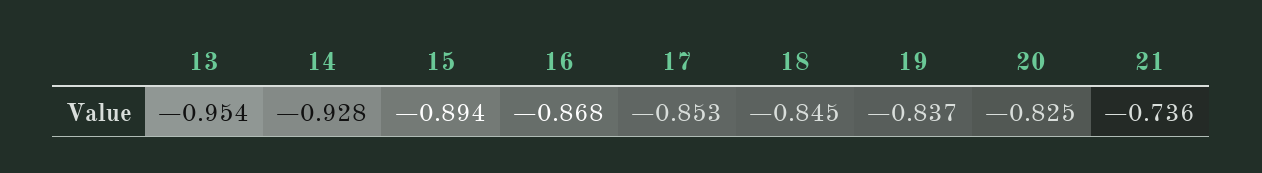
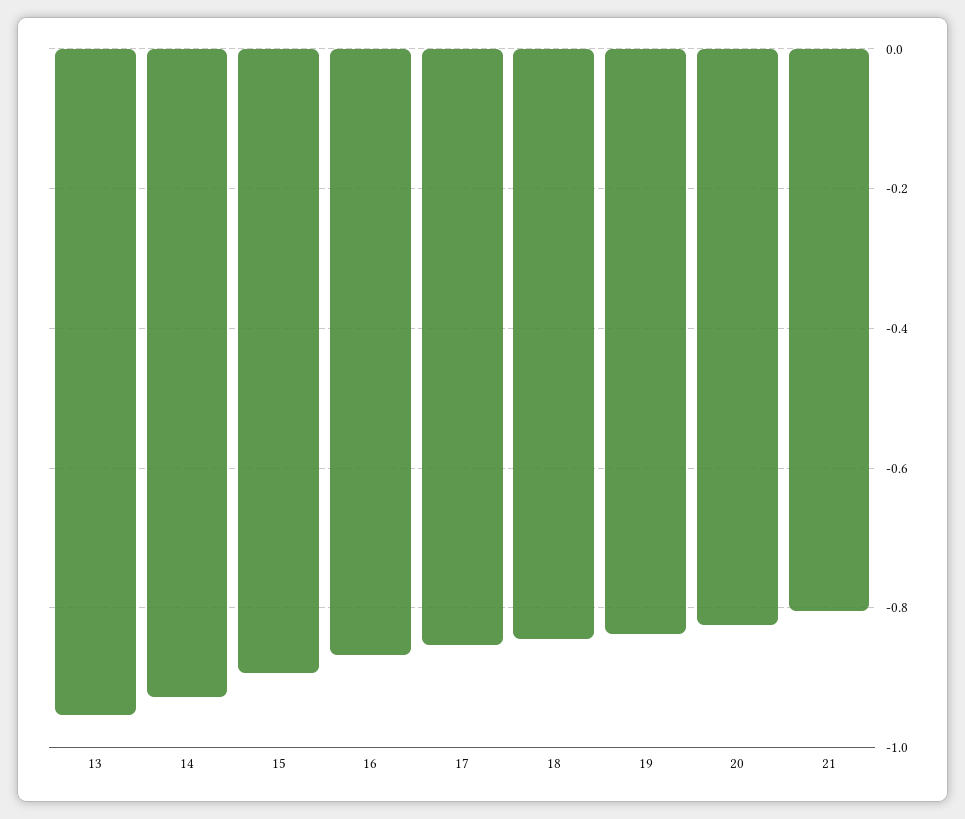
  {
    "13": -0.954,
    "14": -0.928,
    "15": -0.894,
    "16": -0.868,
    "17": -0.853,
    "18": -0.845,
    "19": -0.837,
    "20": -0.825,
-   "21": -0.736
+   "21": -0.8
  }

